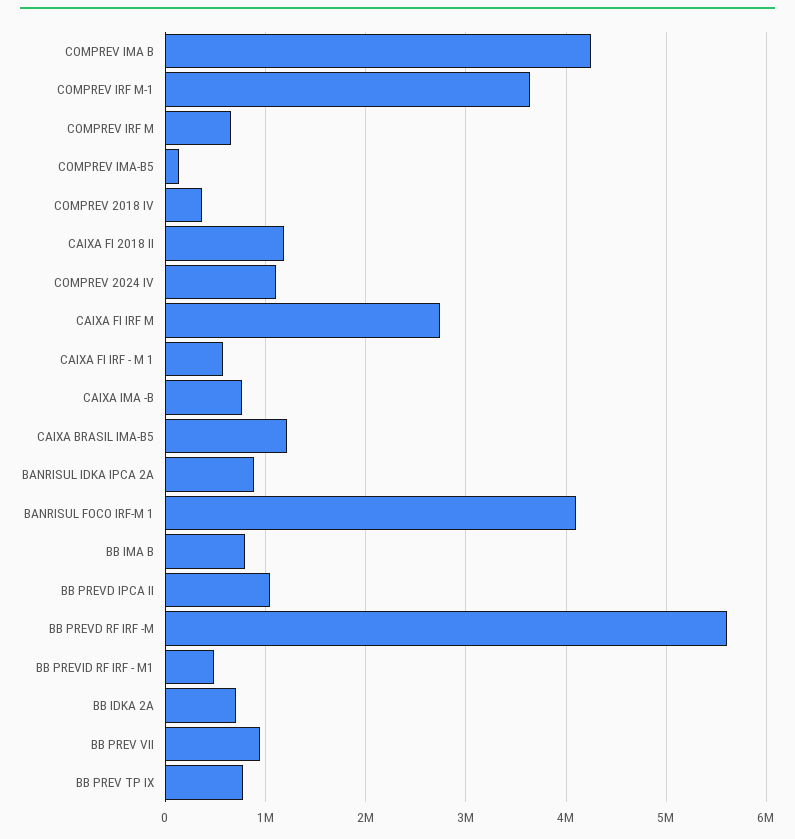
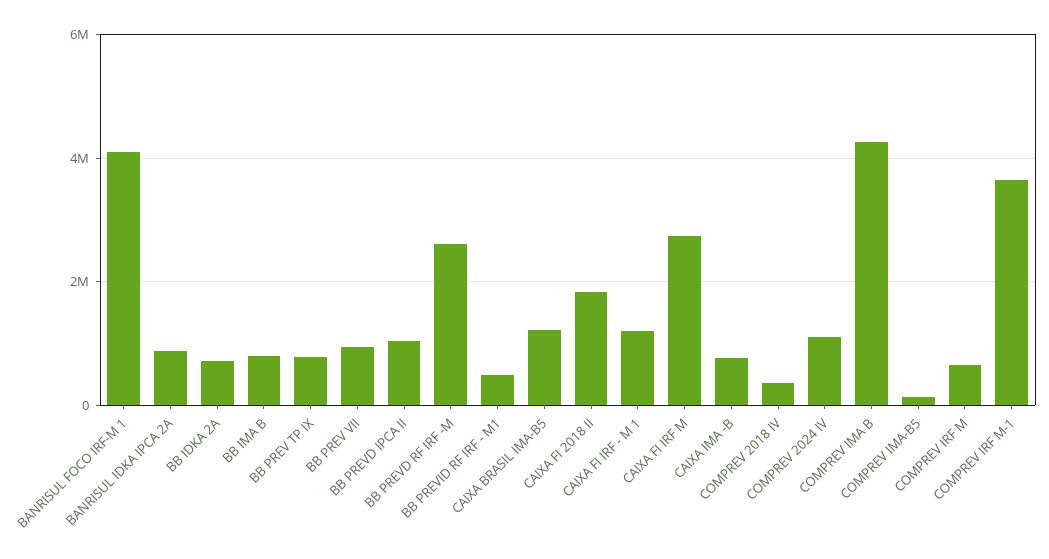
  {
    "COMPREV IMA B": 4300000,
    "COMPREV IRF M-1": 3600000,
    "COMPREV IRF M": 700000,
    "COMPREV IMA-B5": 100000,
    "COMPREV 2018 IV": 400000,
-   "CAIXA FI 2018 II": 1200000,
+   "CAIXA FI 2018 II": 1800000,
    "COMPREV 2024 IV": 1100000,
    "CAIXA FI IRF M": 2700000,
-   "CAIXA FI IRF - M 1": 600000,
+   "CAIXA FI IRF - M 1": 1200000,
    "CAIXA IMA -B": 800000,
    "CAIXA BRASIL IMA-B5": 1200000,
    "BANRISUL IDKA IPCA 2A": 900000,
    "BANRISUL FOCO IRF-M 1": 4100000,
    "BB IMA B": 800000,
    "BB PREVD IPCA II": 1000000,
-   "BB PREVD RF IRF -M": 5600000,
+   "BB PREVD RF IRF -M": 2600000,
    "BB PREVID RF IRF - M1": 500000,
    "BB IDKA 2A": 700000,
    "BB PREV VII": 900000,
    "BB PREV TP IX": 800000
  }

